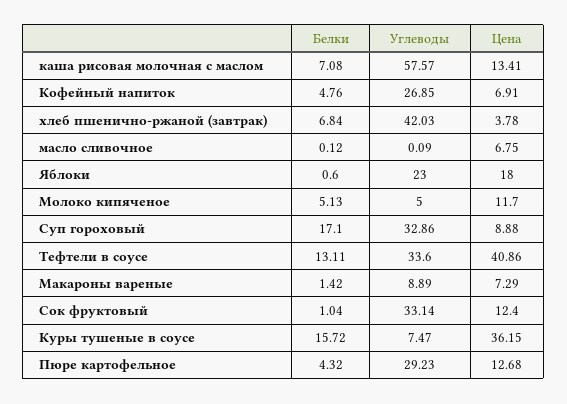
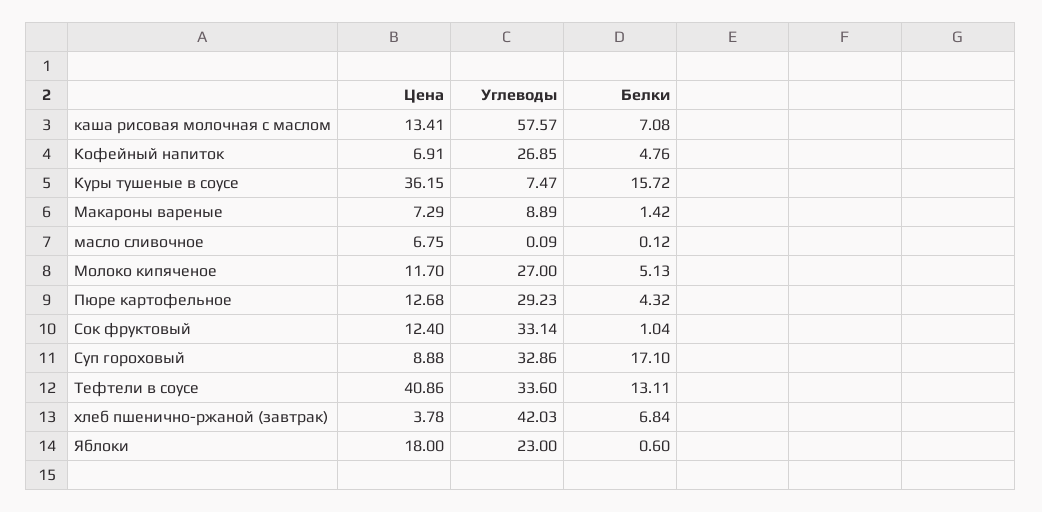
  {
    "Белки": {
      "каша рисовая молочная с маслом": 7.08,
      "Кофейный напиток": 4.76,
      "хлеб пшенично-ржаной (завтрак)": 6.84,
      "масло сливочное": 0.12,
      "Яблоки": 0.6,
      "Молоко кипяченое": 5.13,
      "Суп гороховый": 17.1,
      "Тефтели в соусе": 13.11,
      "Макароны вареные": 1.42,
      "Сок фруктовый": 1.04,
      "Куры тушеные в соусе": 15.72,
      "Пюре картофельное": 4.32
    },
    "Углеводы": {
      "каша рисовая молочная с маслом": 57.57,
      "Кофейный напиток": 26.85,
      "хлеб пшенично-ржаной (завтрак)": 42.03,
      "масло сливочное": 0.09,
      "Яблоки": 23,
-     "Молоко кипяченое": 5,
+     "Молоко кипяченое": 27,
      "Суп гороховый": 32.86,
      "Тефтели в соусе": 33.6,
      "Макароны вареные": 8.89,
      "Сок фруктовый": 33.14,
      "Куры тушеные в соусе": 7.47,
      "Пюре картофельное": 29.23
    },
    "Цена": {
      "каша рисовая молочная с маслом": 13.41,
      "Кофейный напиток": 6.91,
      "хлеб пшенично-ржаной (завтрак)": 3.78,
      "масло сливочное": 6.75,
      "Яблоки": 18,
      "Молоко кипяченое": 11.7,
      "Суп гороховый": 8.88,
      "Тефтели в соусе": 40.86,
      "Макароны вареные": 7.29,
      "Сок фруктовый": 12.4,
      "Куры тушеные в соусе": 36.15,
      "Пюре картофельное": 12.68
    }
  }

